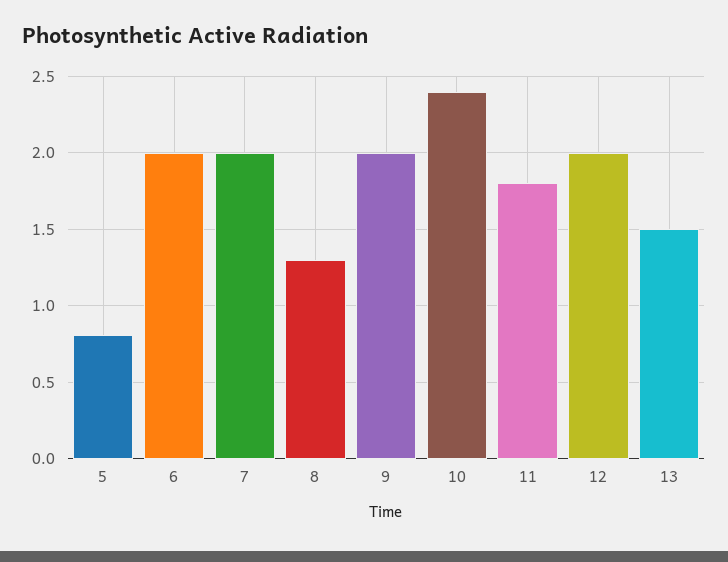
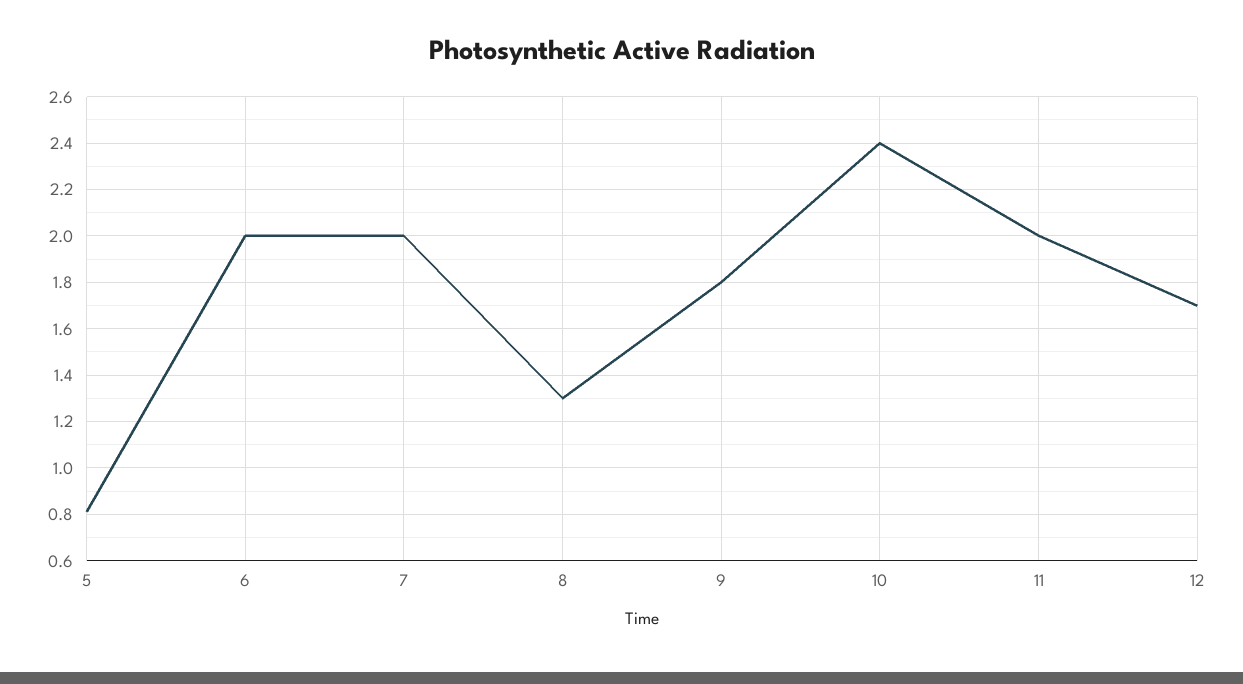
  {
    "5": 0.8,
    "6": 2,
    "7": 2,
    "8": 1.3,
-   "9": 2,
+   "9": 1.8,
    "10": 2.4,
-   "11": 1.8,
+   "11": 2,
-   "12": 2,
+   "12": 1.7
-   "13": 1.5
  }

